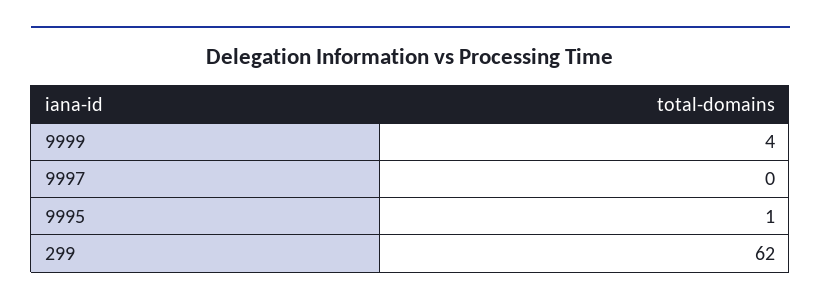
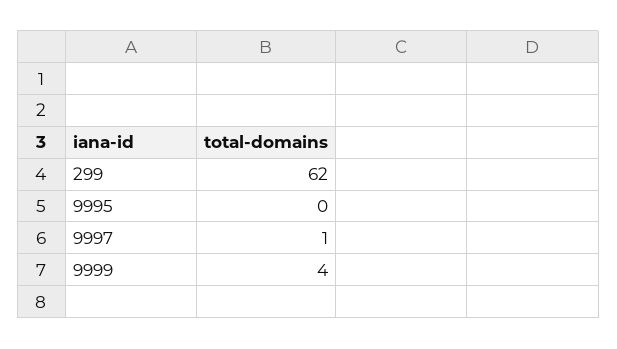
  {
    "9999": 4,
-   "9997": 0,
+   "9997": 1,
-   "9995": 1,
+   "9995": 0,
    "299": 62
  }

